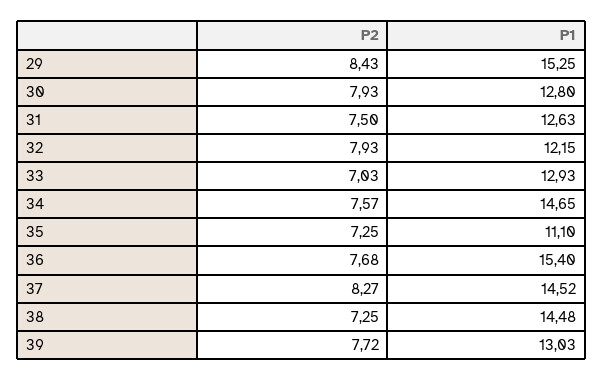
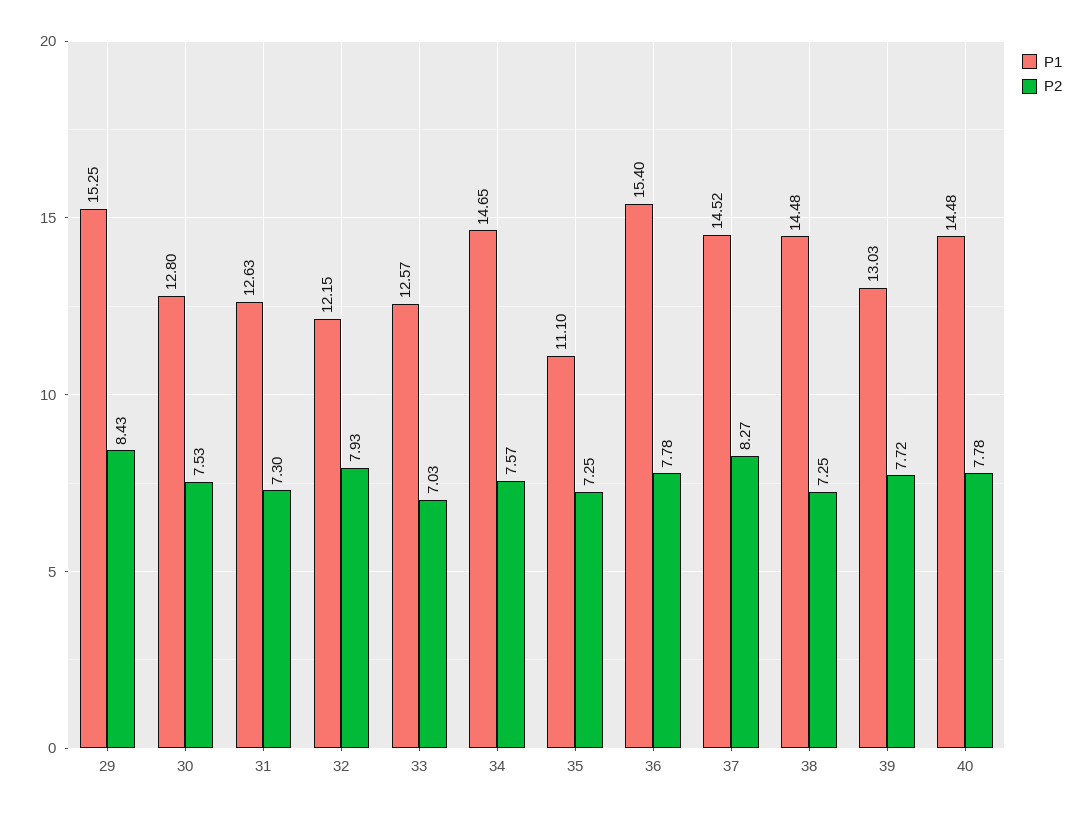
  {
    "P2": {
      "29": 8.43,
-     "30": 7.93,
+     "30": 7.53,
-     "31": 7.5,
+     "31": 7.3,
      "32": 7.93,
      "33": 7.03,
      "34": 7.57,
      "35": 7.25,
-     "36": 7.68,
+     "36": 7.78,
      "37": 8.27,
      "38": 7.25,
-     "39": 7.72
+     "39": 7.72,
+     "40": 7.78
    },
    "P1": {
      "29": 15.25,
      "30": 12.8,
      "31": 12.63,
      "32": 12.15,
-     "33": 12.93,
+     "33": 12.57,
      "34": 14.65,
      "35": 11.1,
      "36": 15.4,
      "37": 14.52,
      "38": 14.48,
-     "39": 13.03
+     "39": 13.03,
+     "40": 14.48
    }
  }

